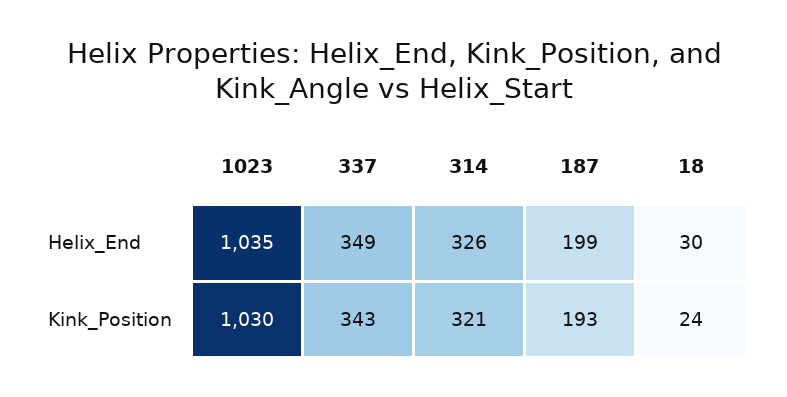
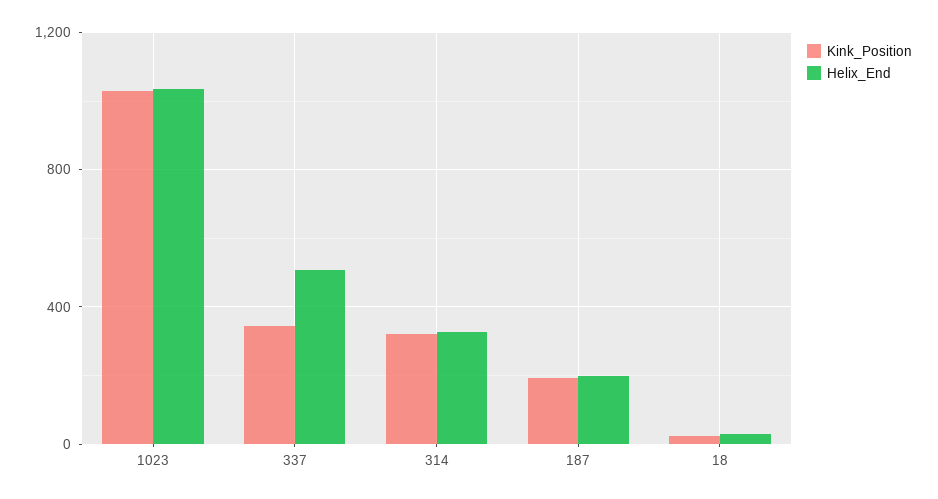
  {
    "Helix_End": {
      "1023": 1035,
-     "337": 349,
+     "337": 500,
      "314": 326,
      "187": 199,
      "18": 30
    },
    "Kink_Position": {
      "1023": 1030,
      "337": 343,
      "314": 321,
      "187": 193,
      "18": 24
    }
  }

